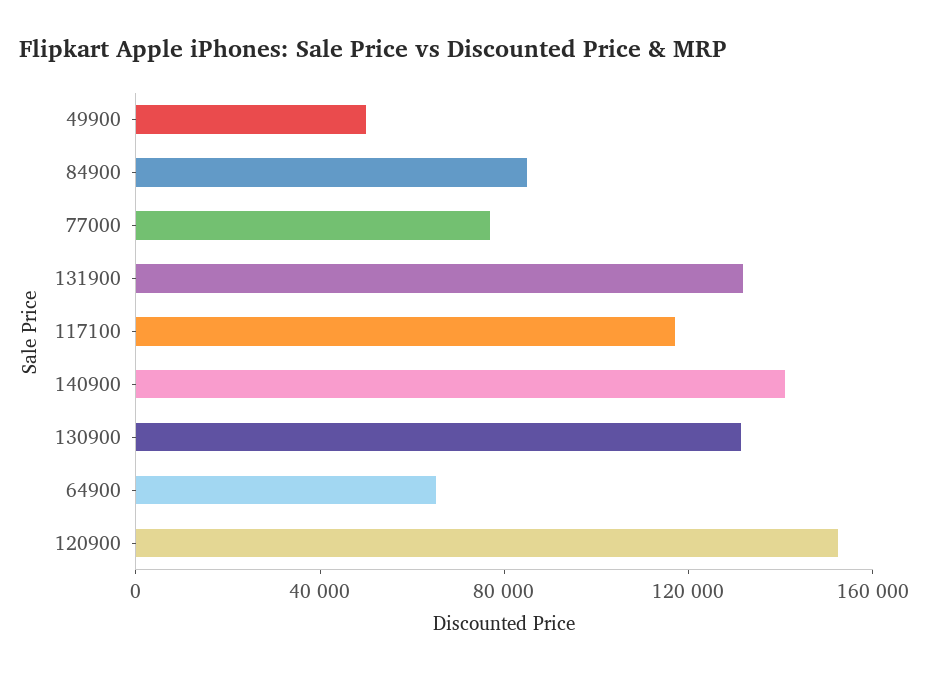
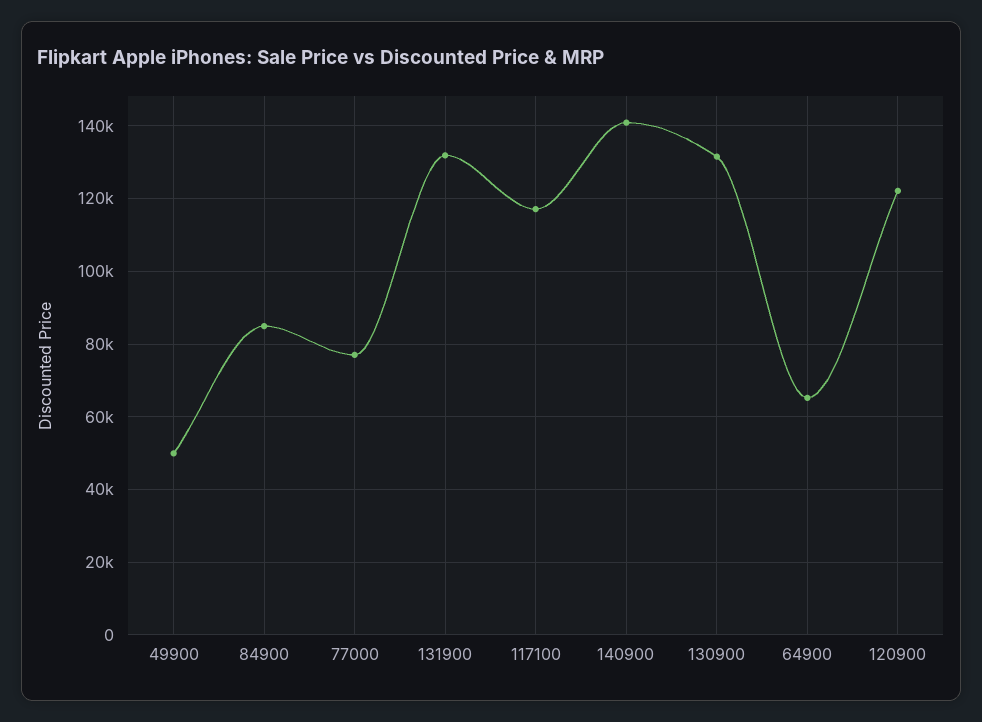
  {
    "49900": 50000,
    "84900": 84000,
    "77000": 78000,
    "131900": 132000,
    "117100": 118000,
    "140900": 140000,
    "130900": 132000,
    "64900": 66000,
-   "120900": 150000
+   "120900": 122000
  }

